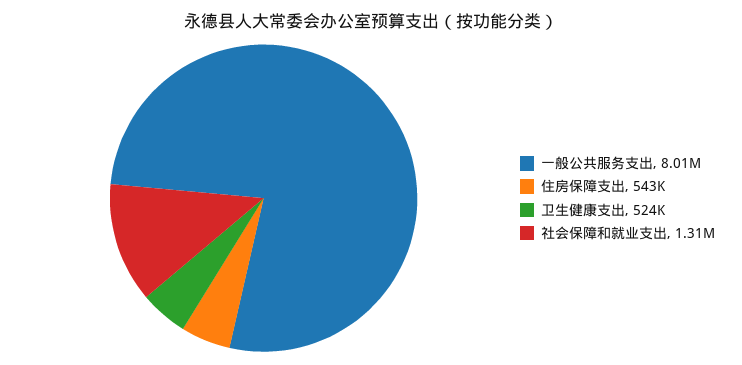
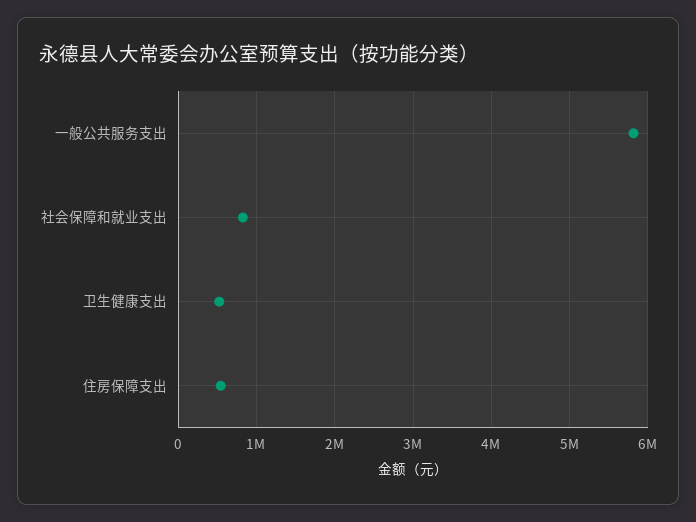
  {
-   "一般公共服务支出": 8010000,
+   "一般公共服务支出": 5800000,
    "住房保障支出": 543000,
    "卫生健康支出": 524000,
-   "社会保障和就业支出": 1310000
+   "社会保障和就业支出": 800000
  }

